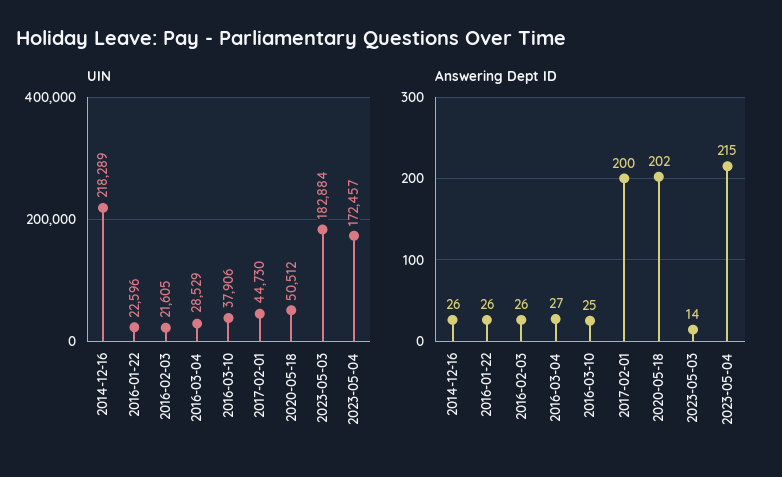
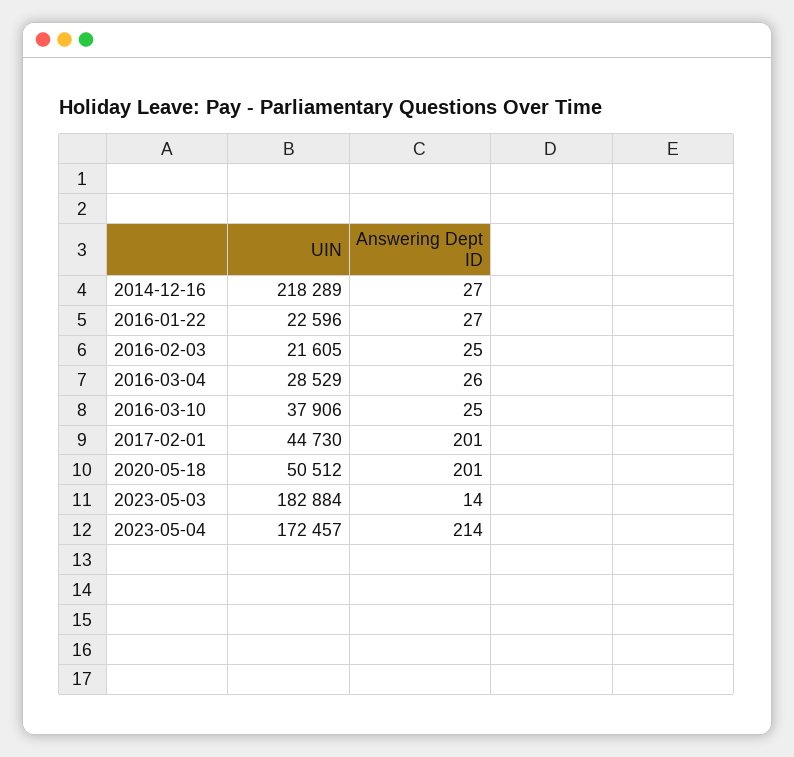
  {
    "UIN": {
      "2014-12-16": 218289,
      "2016-01-22": 22596,
      "2016-02-03": 21605,
      "2016-03-04": 28529,
      "2016-03-10": 37906,
      "2017-02-01": 44730,
      "2020-05-18": 50512,
      "2023-05-03": 182884,
      "2023-05-04": 172457
    },
    "Answering Dept ID": {
-     "2014-12-16": 26,
+     "2014-12-16": 27,
-     "2016-01-22": 26,
+     "2016-01-22": 27,
-     "2016-02-03": 26,
+     "2016-02-03": 25,
-     "2016-03-04": 27,
+     "2016-03-04": 26,
      "2016-03-10": 25,
-     "2017-02-01": 200,
+     "2017-02-01": 201,
-     "2020-05-18": 202,
+     "2020-05-18": 201,
      "2023-05-03": 14,
-     "2023-05-04": 215
+     "2023-05-04": 214
    }
  }

